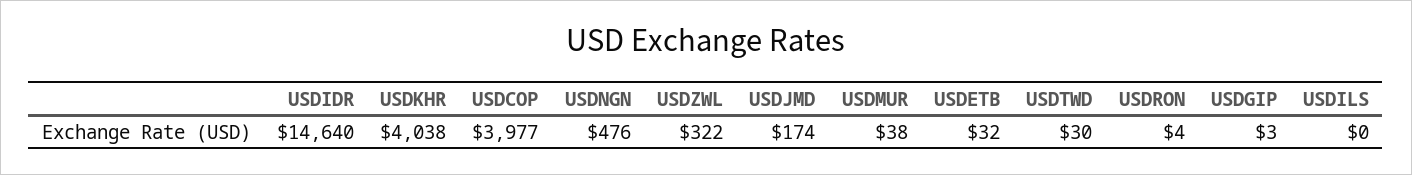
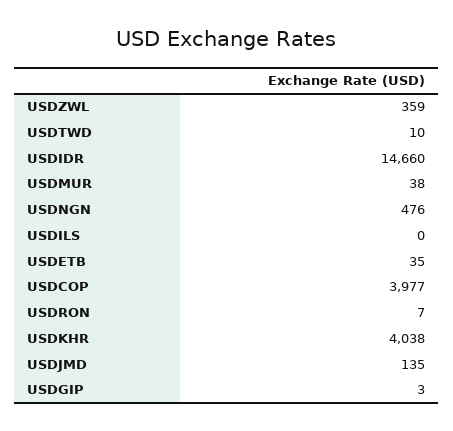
  {
-   "USDIDR": 14640,
+   "USDIDR": 14660,
    "USDKHR": 4038,
    "USDCOP": 3977,
    "USDNGN": 476,
-   "USDZWL": 322,
+   "USDZWL": 359,
-   "USDJMD": 174,
+   "USDJMD": 135,
    "USDMUR": 38,
-   "USDETB": 32,
+   "USDETB": 35,
-   "USDTWD": 30,
+   "USDTWD": 10,
-   "USDRON": 4,
+   "USDRON": 7,
    "USDGIP": 3,
    "USDILS": 0
  }

